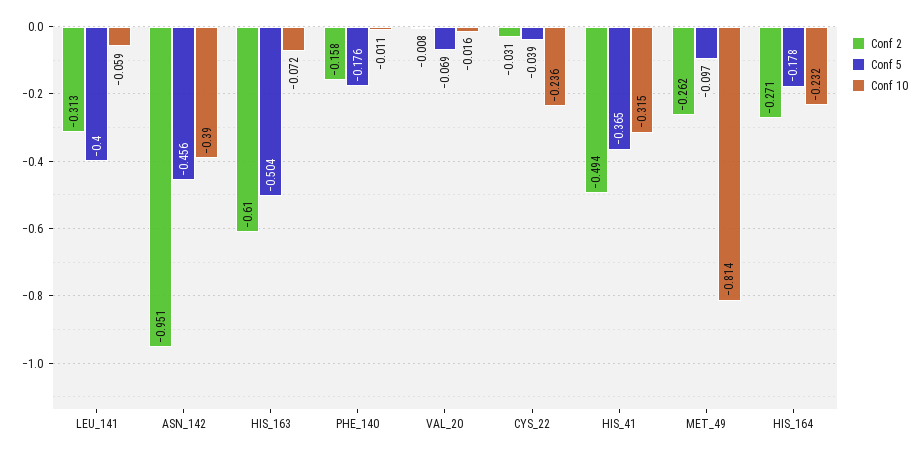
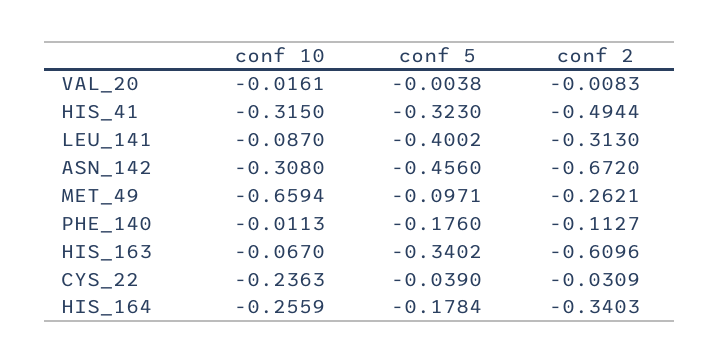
  {
    "Conf 2": {
      "LEU_141": -0.313,
-     "ASN_142": -0.951,
+     "ASN_142": -0.672,
      "HIS_163": -0.6096,
-     "PHE_140": -0.158,
+     "PHE_140": -0.1127,
      "VAL_20": -0.0083,
      "CYS_22": -0.0309,
      "HIS_41": -0.4944,
      "MET_49": -0.2621,
-     "HIS_164": -0.271
+     "HIS_164": -0.3403
    },
    "Conf 5": {
      "LEU_141": -0.4002,
      "ASN_142": -0.456,
-     "HIS_163": -0.504,
+     "HIS_163": -0.3402,
      "PHE_140": -0.176,
-     "VAL_20": -0.069,
+     "VAL_20": -0.0038,
      "CYS_22": -0.039,
-     "HIS_41": -0.365,
+     "HIS_41": -0.323,
      "MET_49": -0.0971,
      "HIS_164": -0.1784
    },
    "Conf 10": {
-     "LEU_141": -0.059,
+     "LEU_141": -0.087,
-     "ASN_142": -0.39,
+     "ASN_142": -0.308,
-     "HIS_163": -0.072,
+     "HIS_163": -0.067,
      "PHE_140": -0.0113,
      "VAL_20": -0.0161,
      "CYS_22": -0.2363,
      "HIS_41": -0.315,
-     "MET_49": -0.814,
+     "MET_49": -0.6594,
-     "HIS_164": -0.232
+     "HIS_164": -0.2559
    }
  }

